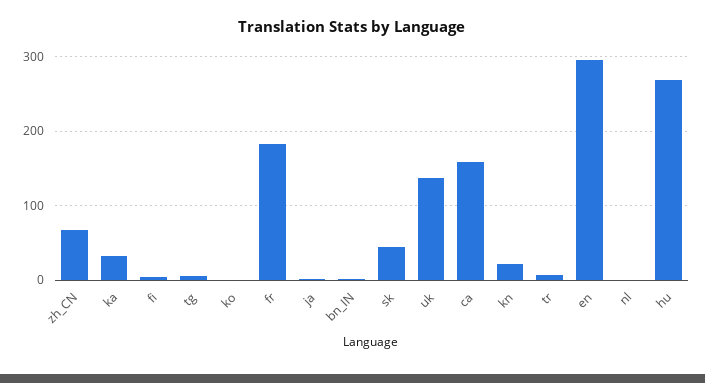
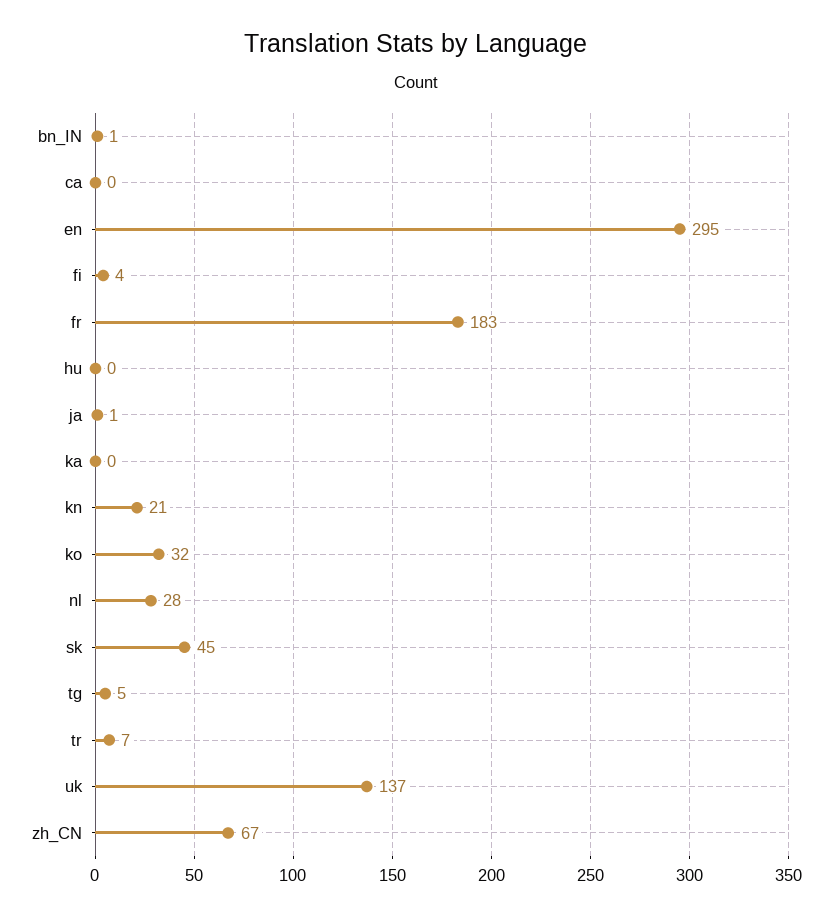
  {
    "zh_CN": 67,
-   "ka": 30,
+   "ka": 0,
    "fi": 4,
    "tg": 5,
-   "ko": 0,
+   "ko": 32,
    "fr": 183,
    "ja": 1,
    "bn_IN": 1,
    "sk": 45,
    "uk": 137,
-   "ca": 160,
+   "ca": 0,
    "kn": 21,
    "tr": 7,
    "en": 295,
-   "nl": 0,
+   "nl": 28,
-   "hu": 270
+   "hu": 0
  }

